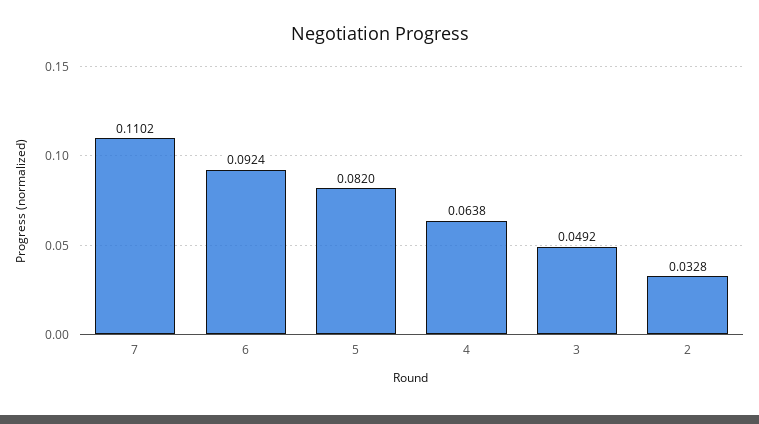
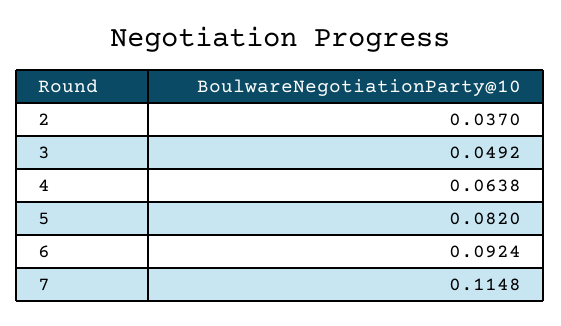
  {
-   "7": 0.1102,
+   "7": 0.1148,
    "6": 0.0924,
    "5": 0.082,
    "4": 0.0638,
    "3": 0.0492,
-   "2": 0.0328
+   "2": 0.037
  }

